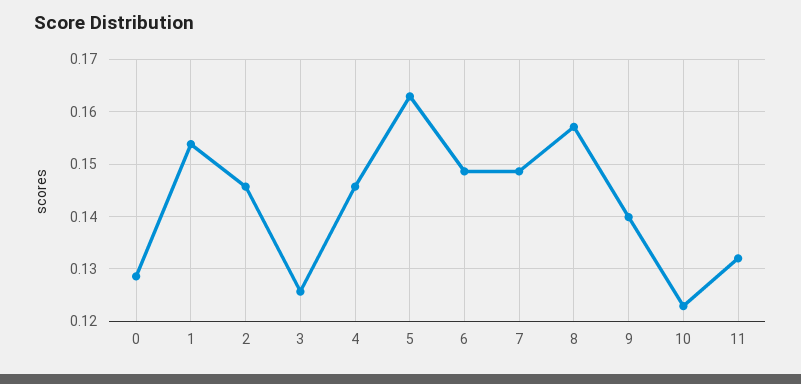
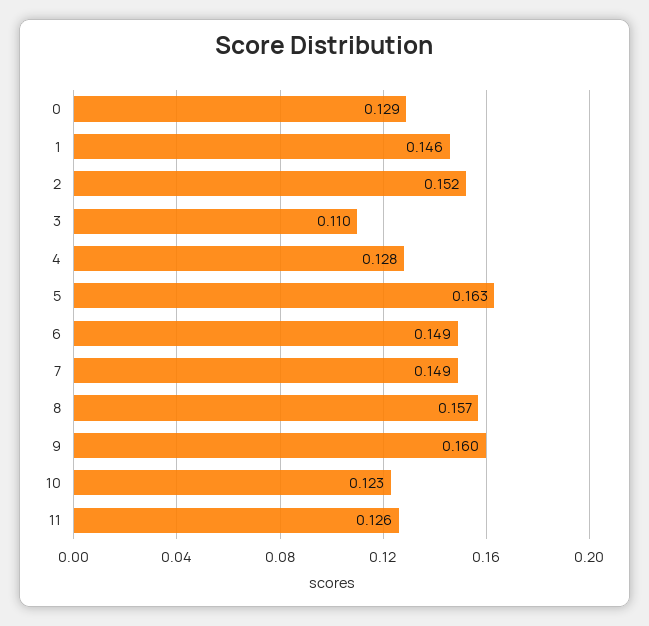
  {
    "0": 0.129,
-   "1": 0.154,
+   "1": 0.146,
-   "2": 0.146,
+   "2": 0.152,
-   "3": 0.126,
+   "3": 0.11,
-   "4": 0.146,
+   "4": 0.128,
    "5": 0.163,
    "6": 0.149,
    "7": 0.149,
    "8": 0.157,
-   "9": 0.14,
+   "9": 0.16,
    "10": 0.123,
-   "11": 0.132
+   "11": 0.126
  }

